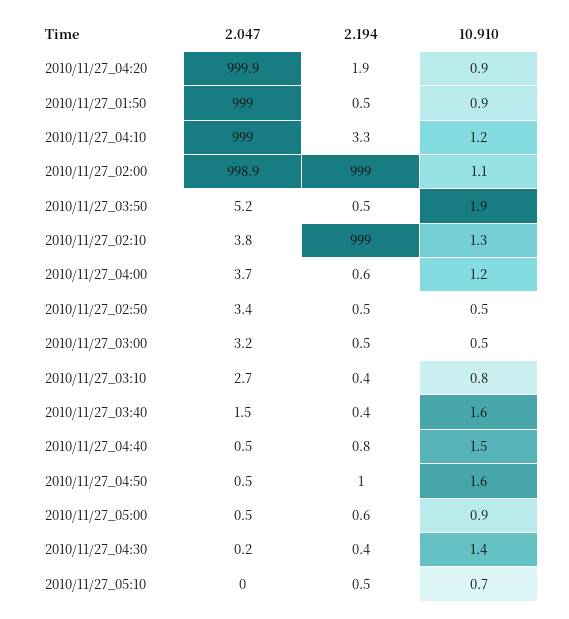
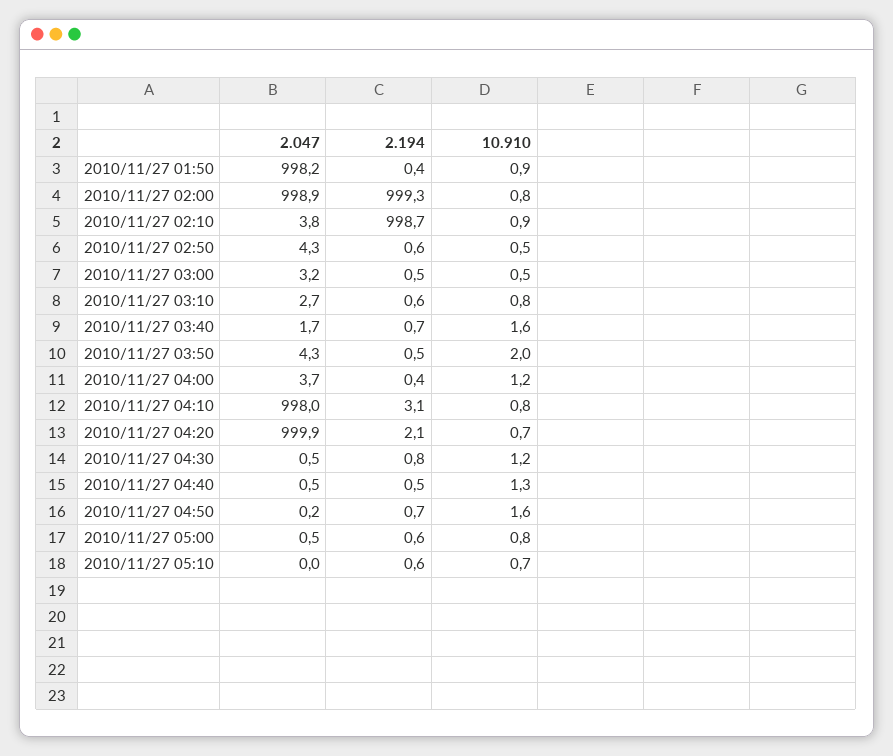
  {
    "2.047": {
      "2010/11/27_04:20": 999.9,
-     "2010/11/27_01:50": 999,
+     "2010/11/27_01:50": 998.2,
-     "2010/11/27_04:10": 999,
+     "2010/11/27_04:10": 998,
      "2010/11/27_02:00": 998.9,
-     "2010/11/27_03:50": 5.2,
+     "2010/11/27_03:50": 4.3,
      "2010/11/27_02:10": 3.8,
      "2010/11/27_04:00": 3.7,
-     "2010/11/27_02:50": 3.4,
+     "2010/11/27_02:50": 4.3,
      "2010/11/27_03:00": 3.2,
      "2010/11/27_03:10": 2.7,
-     "2010/11/27_03:40": 1.5,
+     "2010/11/27_03:40": 1.7,
      "2010/11/27_04:40": 0.5,
-     "2010/11/27_04:50": 0.5,
+     "2010/11/27_04:50": 0.2,
      "2010/11/27_05:00": 0.5,
-     "2010/11/27_04:30": 0.2,
+     "2010/11/27_04:30": 0.5,
      "2010/11/27_05:10": 0
    },
    "2.194": {
-     "2010/11/27_04:20": 1.9,
+     "2010/11/27_04:20": 2.1,
-     "2010/11/27_01:50": 0.5,
+     "2010/11/27_01:50": 0.4,
-     "2010/11/27_04:10": 3.3,
+     "2010/11/27_04:10": 3.1,
-     "2010/11/27_02:00": 999,
+     "2010/11/27_02:00": 999.3,
      "2010/11/27_03:50": 0.5,
-     "2010/11/27_02:10": 999,
+     "2010/11/27_02:10": 998.7,
-     "2010/11/27_04:00": 0.6,
+     "2010/11/27_04:00": 0.4,
-     "2010/11/27_02:50": 0.5,
+     "2010/11/27_02:50": 0.6,
      "2010/11/27_03:00": 0.5,
-     "2010/11/27_03:10": 0.4,
+     "2010/11/27_03:10": 0.6,
-     "2010/11/27_03:40": 0.4,
+     "2010/11/27_03:40": 0.7,
-     "2010/11/27_04:40": 0.8,
+     "2010/11/27_04:40": 0.5,
-     "2010/11/27_04:50": 1,
+     "2010/11/27_04:50": 0.7,
      "2010/11/27_05:00": 0.6,
-     "2010/11/27_04:30": 0.4,
+     "2010/11/27_04:30": 0.8,
-     "2010/11/27_05:10": 0.5
+     "2010/11/27_05:10": 0.6
    },
    "10.910": {
-     "2010/11/27_04:20": 0.9,
+     "2010/11/27_04:20": 0.7,
      "2010/11/27_01:50": 0.9,
-     "2010/11/27_04:10": 1.2,
+     "2010/11/27_04:10": 0.8,
-     "2010/11/27_02:00": 1.1,
+     "2010/11/27_02:00": 0.8,
-     "2010/11/27_03:50": 1.9,
+     "2010/11/27_03:50": 2,
-     "2010/11/27_02:10": 1.3,
+     "2010/11/27_02:10": 0.9,
      "2010/11/27_04:00": 1.2,
      "2010/11/27_02:50": 0.5,
      "2010/11/27_03:00": 0.5,
      "2010/11/27_03:10": 0.8,
      "2010/11/27_03:40": 1.6,
-     "2010/11/27_04:40": 1.5,
+     "2010/11/27_04:40": 1.3,
      "2010/11/27_04:50": 1.6,
-     "2010/11/27_05:00": 0.9,
+     "2010/11/27_05:00": 0.8,
-     "2010/11/27_04:30": 1.4,
+     "2010/11/27_04:30": 1.2,
      "2010/11/27_05:10": 0.7
    }
  }

